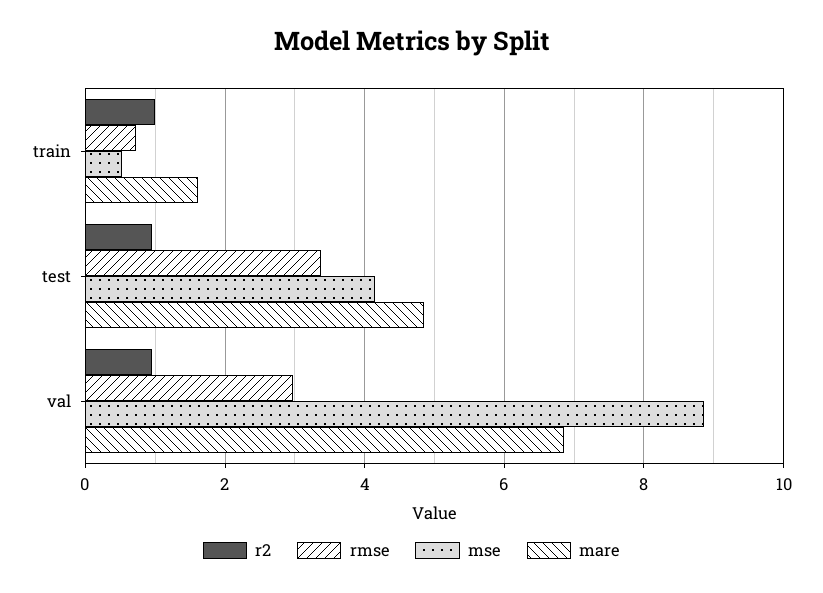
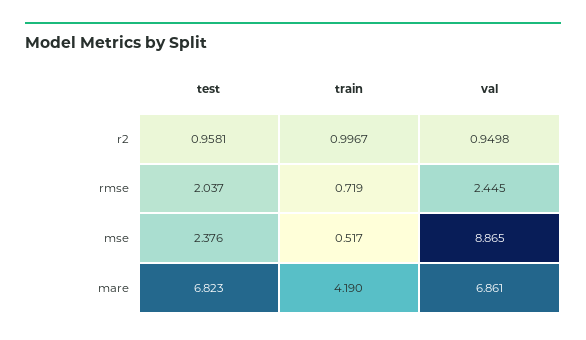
  {
    "r2": {
      "train": 0.9967,
      "test": 0.9581,
      "val": 0.9498
    },
    "rmse": {
      "train": 0.719,
-     "test": 3.4,
+     "test": 2.037,
-     "val": 3
+     "val": 2.445
    },
    "mse": {
      "train": 0.517,
-     "test": 4.2,
+     "test": 2.376,
      "val": 8.865
    },
    "mare": {
-     "train": 1.6,
+     "train": 4.19,
-     "test": 4.8,
+     "test": 6.823,
      "val": 6.861
    }
  }

